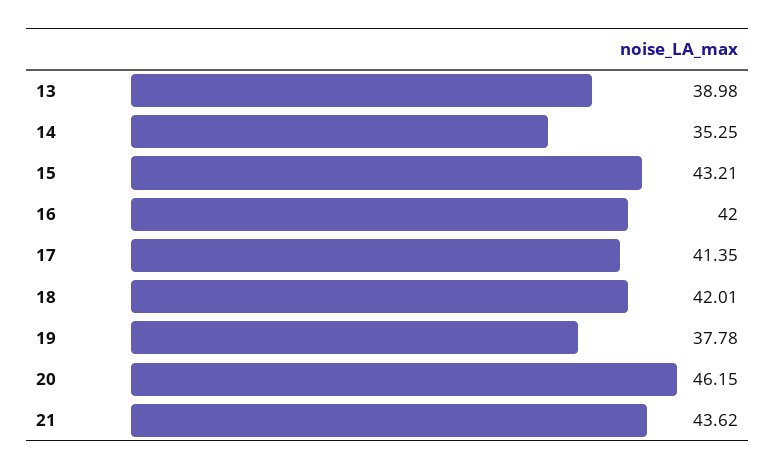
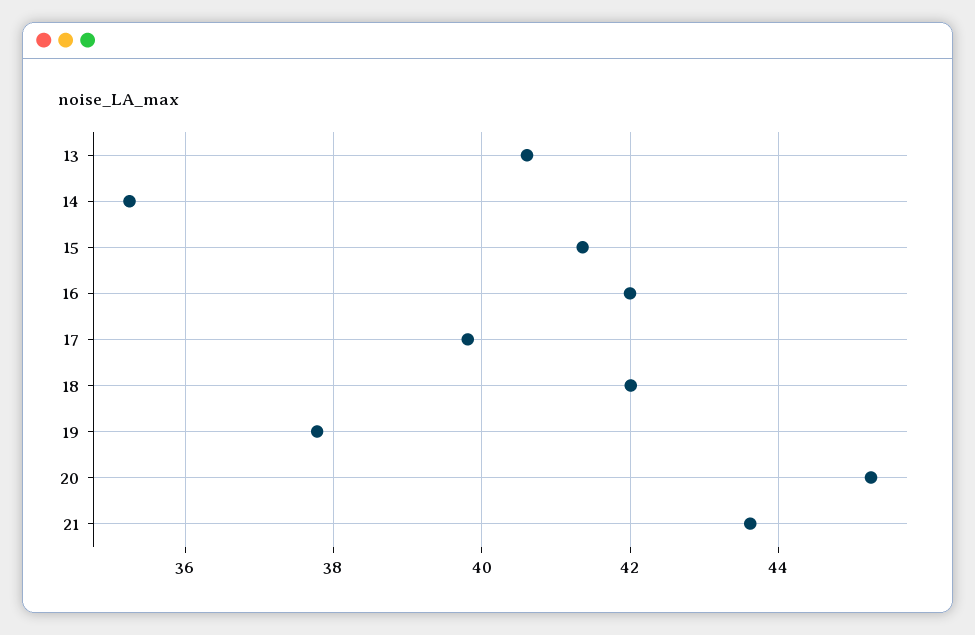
  {
-   "13": 38.98,
+   "13": 40.6,
    "14": 35.25,
-   "15": 43.21,
+   "15": 41.4,
    "16": 42,
-   "17": 41.35,
+   "17": 39.8,
    "18": 42.01,
    "19": 37.78,
-   "20": 46.15,
+   "20": 45.2,
    "21": 43.62
  }

